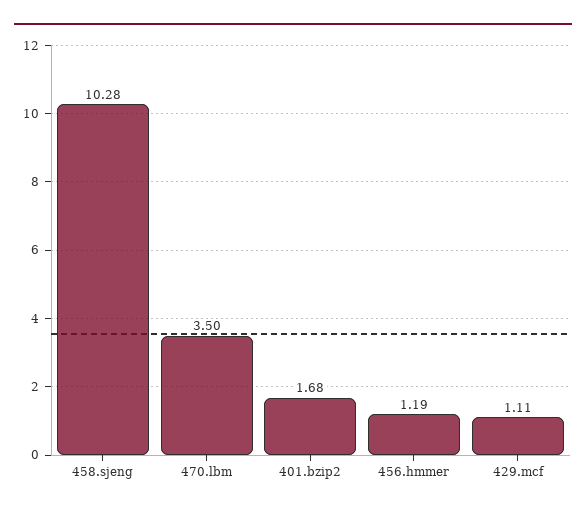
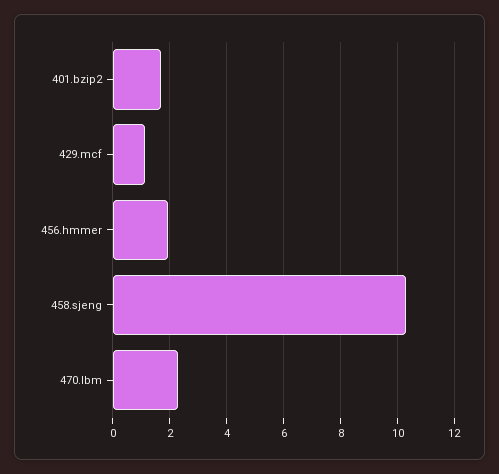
  {
    "458.sjeng": 10.28,
-   "470.lbm": 3.5,
+   "470.lbm": 2.25,
    "401.bzip2": 1.68,
-   "456.hmmer": 1.19,
+   "456.hmmer": 2,
    "429.mcf": 1.11
  }

